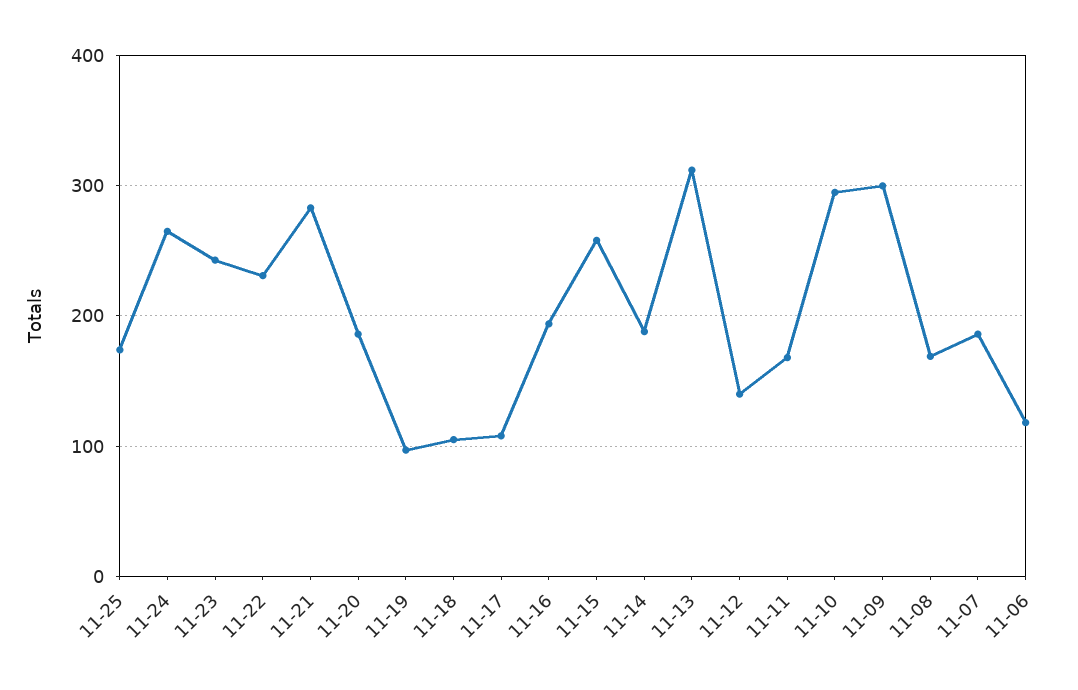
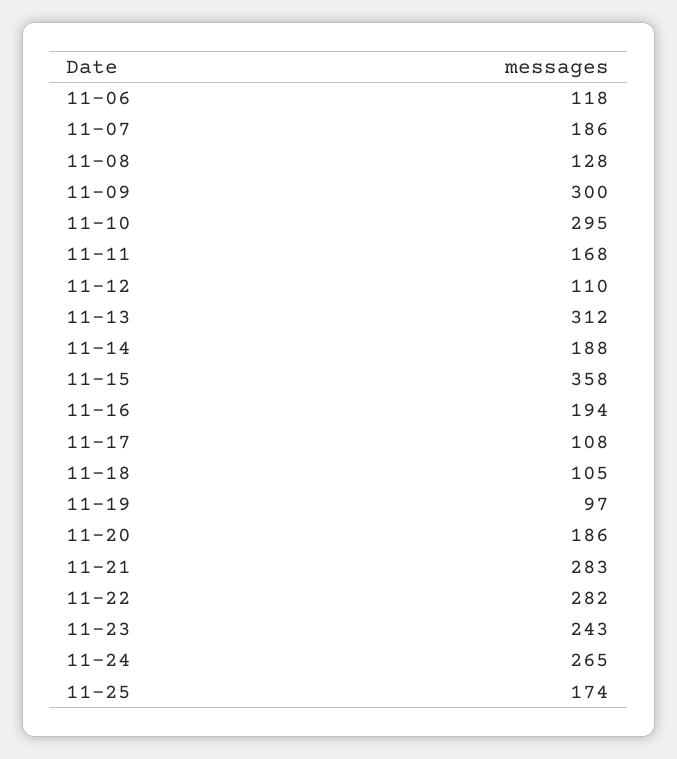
  {
    "11-25": 174,
    "11-24": 265,
    "11-23": 243,
-   "11-22": 230,
+   "11-22": 282,
    "11-21": 283,
    "11-20": 186,
    "11-19": 97,
    "11-18": 105,
    "11-17": 108,
    "11-16": 194,
-   "11-15": 260,
+   "11-15": 358,
    "11-14": 188,
    "11-13": 312,
-   "11-12": 140,
+   "11-12": 110,
    "11-11": 168,
    "11-10": 295,
    "11-09": 300,
-   "11-08": 170,
+   "11-08": 128,
    "11-07": 186,
    "11-06": 118
  }

